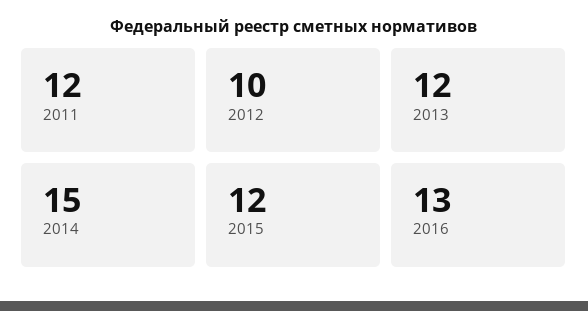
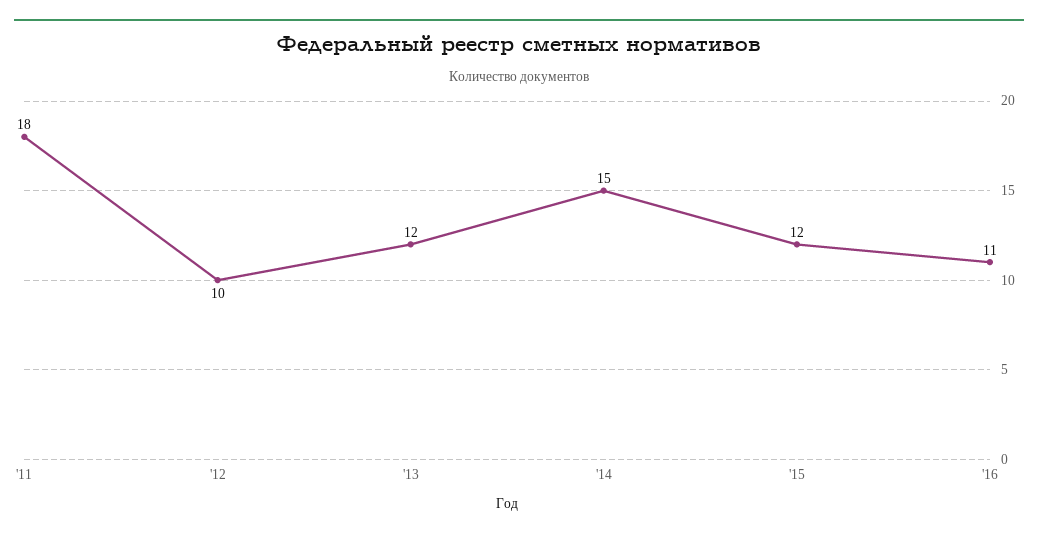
  {
-   "2011": 12,
+   "2011": 18,
    "2012": 10,
    "2013": 12,
    "2014": 15,
    "2015": 12,
-   "2016": 13
+   "2016": 11
  }

